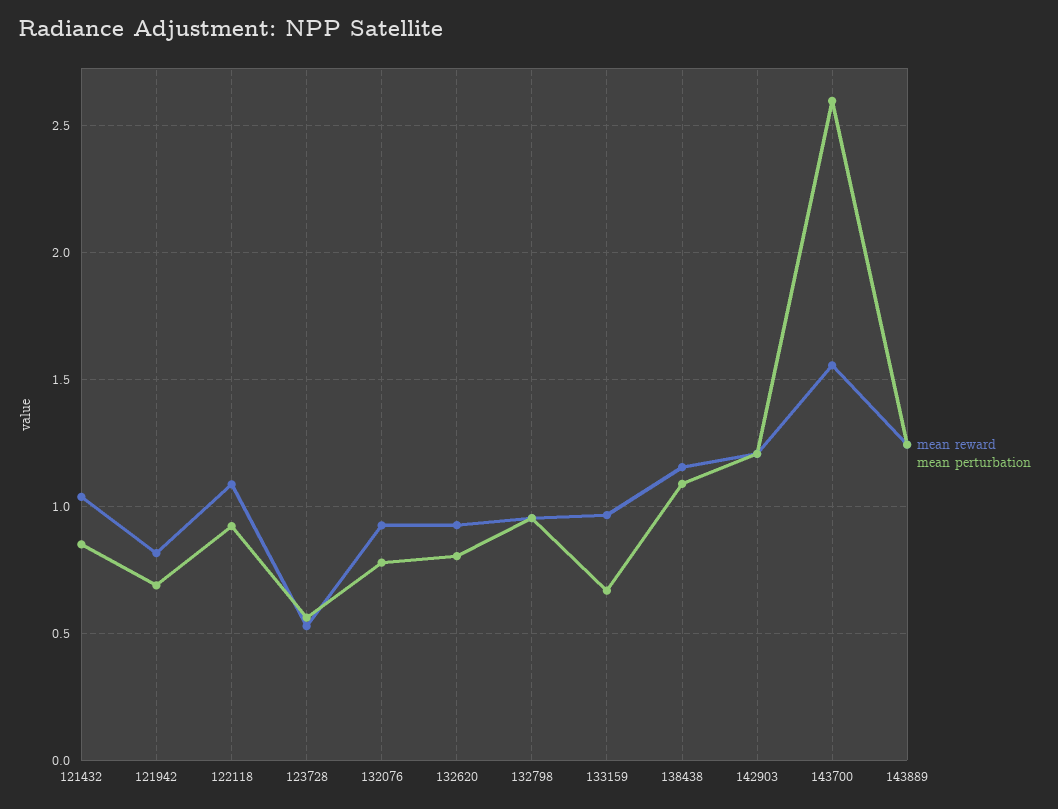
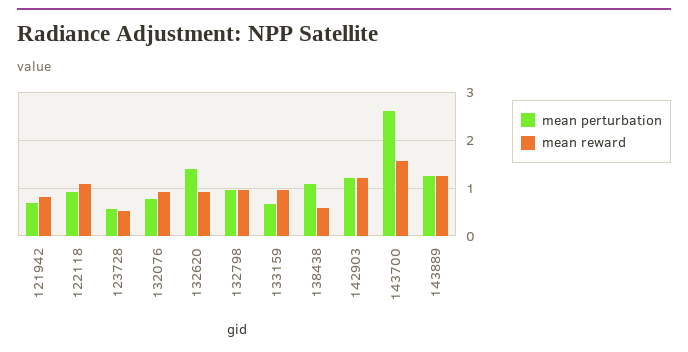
  {
    "mean reward": {
-     "121432": 1.05,
      "121942": 0.8,
      "122118": 1.1,
      "123728": 0.55,
      "132076": 0.95,
      "132620": 0.95,
      "132798": 0.95,
      "133159": 0.95,
-     "138438": 1.15,
+     "138438": 0.6,
      "142903": 1.2,
      "143700": 1.55,
      "143889": 1.25
    },
    "mean perturbation": {
-     "121432": 0.85,
      "121942": 0.7,
      "122118": 0.9,
      "123728": 0.55,
      "132076": 0.8,
-     "132620": 0.8,
+     "132620": 1.4,
      "132798": 0.95,
      "133159": 0.65,
      "138438": 1.1,
      "142903": 1.2,
      "143700": 2.6,
      "143889": 1.25
    }
  }

